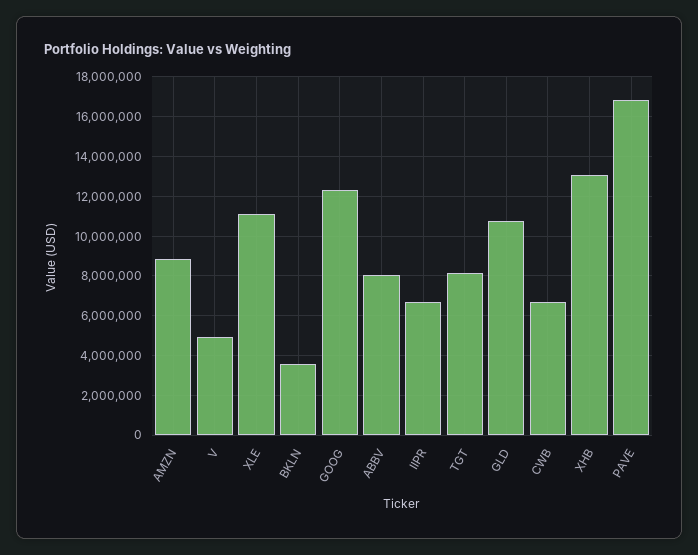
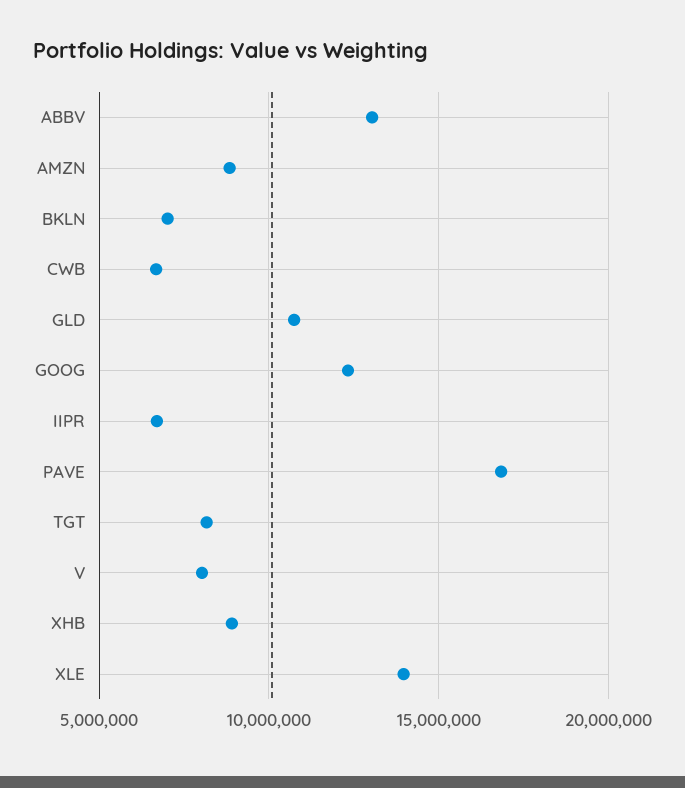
  {
    "AMZN": 9000000,
-   "V": 5000000,
+   "V": 8000000,
-   "XLE": 11000000,
+   "XLE": 14000000,
-   "BKLN": 3500000,
+   "BKLN": 7000000,
    "GOOG": 12500000,
-   "ABBV": 8000000,
+   "ABBV": 13000000,
    "IIPR": 6500000,
    "TGT": 8000000,
    "GLD": 10500000,
    "CWB": 6500000,
-   "XHB": 13000000,
+   "XHB": 9000000,
    "PAVE": 17000000
  }

